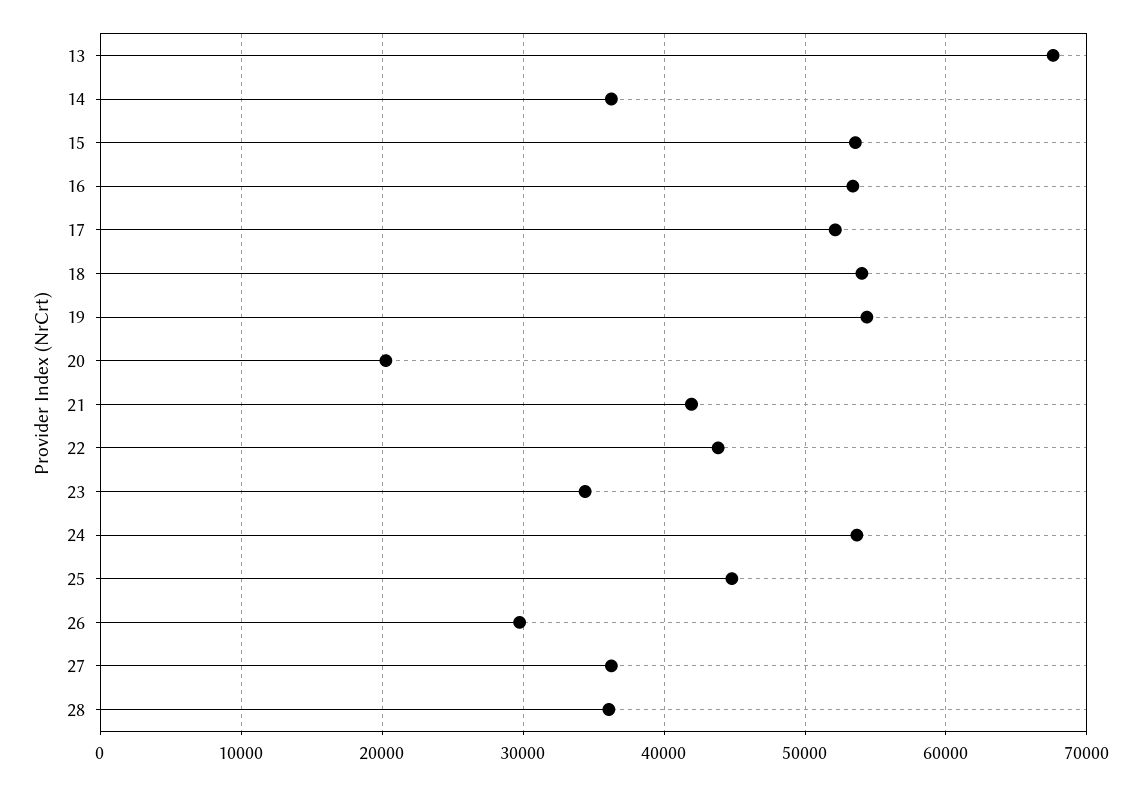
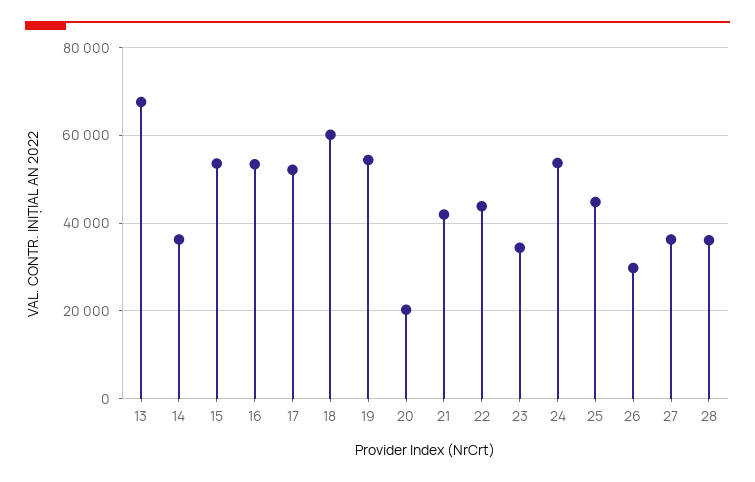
  {
    "13": 68000,
    "14": 36000,
    "15": 54000,
    "16": 53000,
    "17": 52000,
-   "18": 54000,
+   "18": 60000,
    "19": 54000,
    "20": 20000,
    "21": 42000,
    "22": 44000,
    "23": 34000,
    "24": 54000,
    "25": 45000,
    "26": 30000,
    "27": 36000,
    "28": 36000
  }

